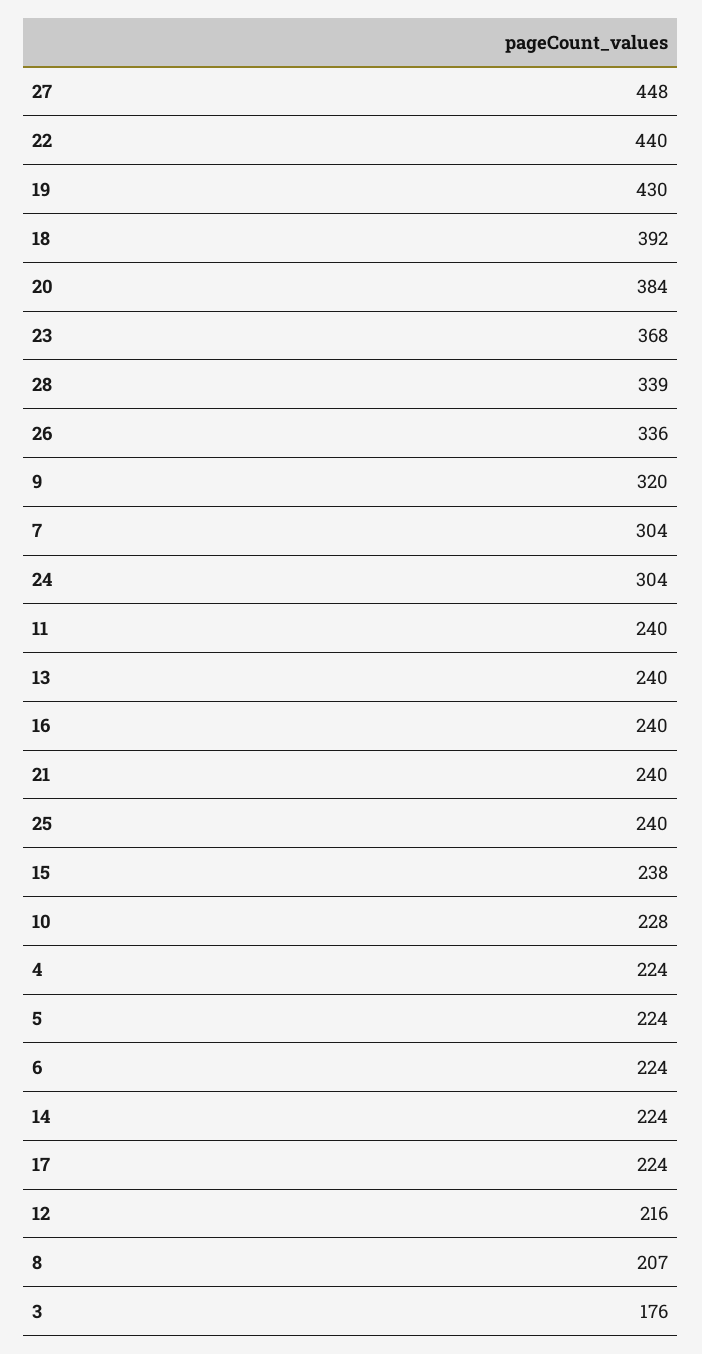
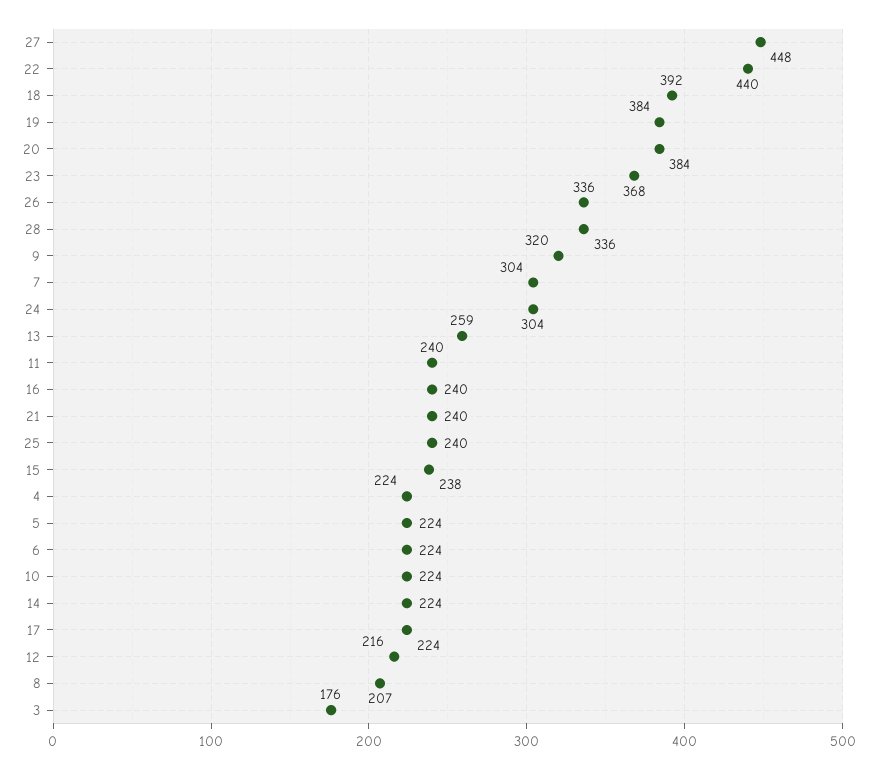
  {
    "27": 448,
    "22": 440,
-   "19": 430,
+   "19": 384,
    "18": 392,
    "20": 384,
    "23": 368,
-   "28": 339,
+   "28": 336,
    "26": 336,
    "9": 320,
    "7": 304,
    "24": 304,
    "11": 240,
-   "13": 240,
+   "13": 259,
    "16": 240,
    "21": 240,
    "25": 240,
    "15": 238,
-   "10": 228,
+   "10": 224,
    "4": 224,
    "5": 224,
    "6": 224,
    "14": 224,
    "17": 224,
    "12": 216,
    "8": 207,
    "3": 176
  }

